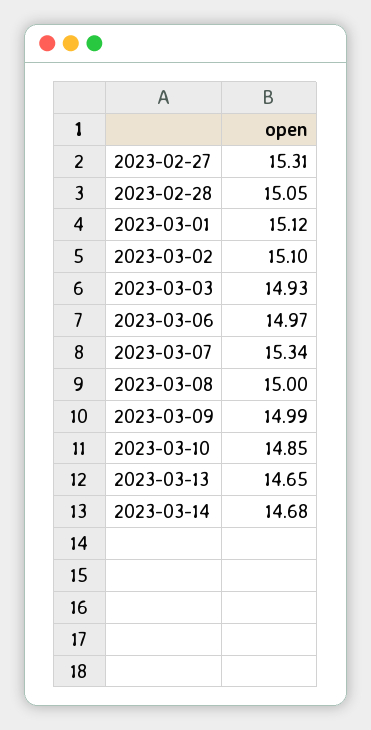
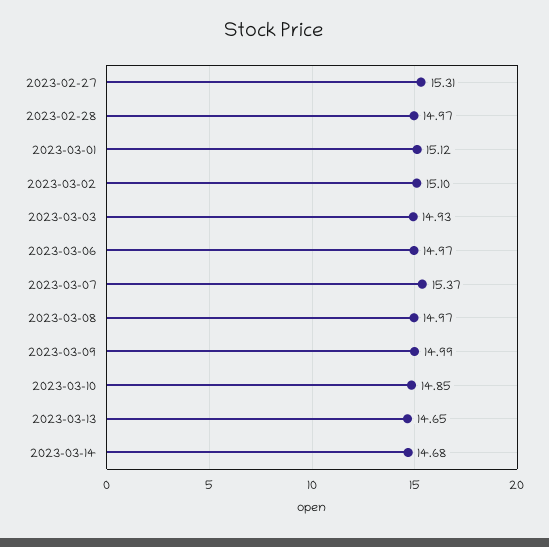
  {
    "2023-02-27": 15.31,
-   "2023-02-28": 15.05,
+   "2023-02-28": 14.97,
    "2023-03-01": 15.12,
    "2023-03-02": 15.1,
    "2023-03-03": 14.93,
    "2023-03-06": 14.97,
-   "2023-03-07": 15.34,
+   "2023-03-07": 15.37,
-   "2023-03-08": 15,
+   "2023-03-08": 14.97,
    "2023-03-09": 14.99,
    "2023-03-10": 14.85,
    "2023-03-13": 14.65,
    "2023-03-14": 14.68
  }

